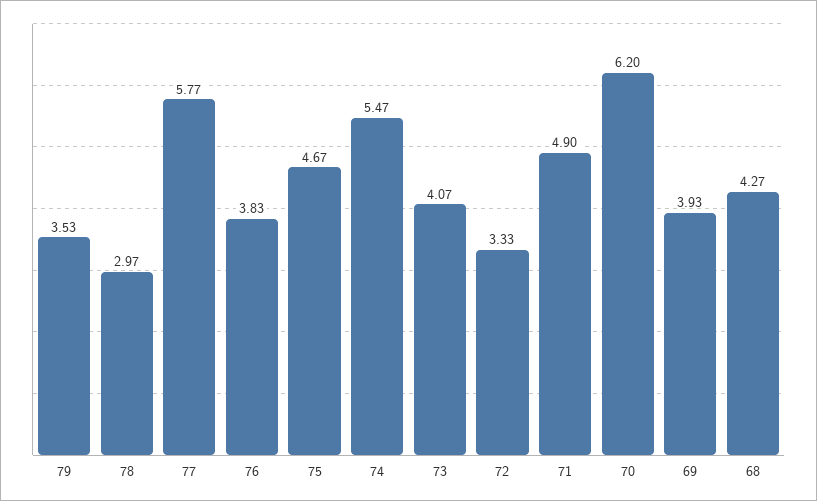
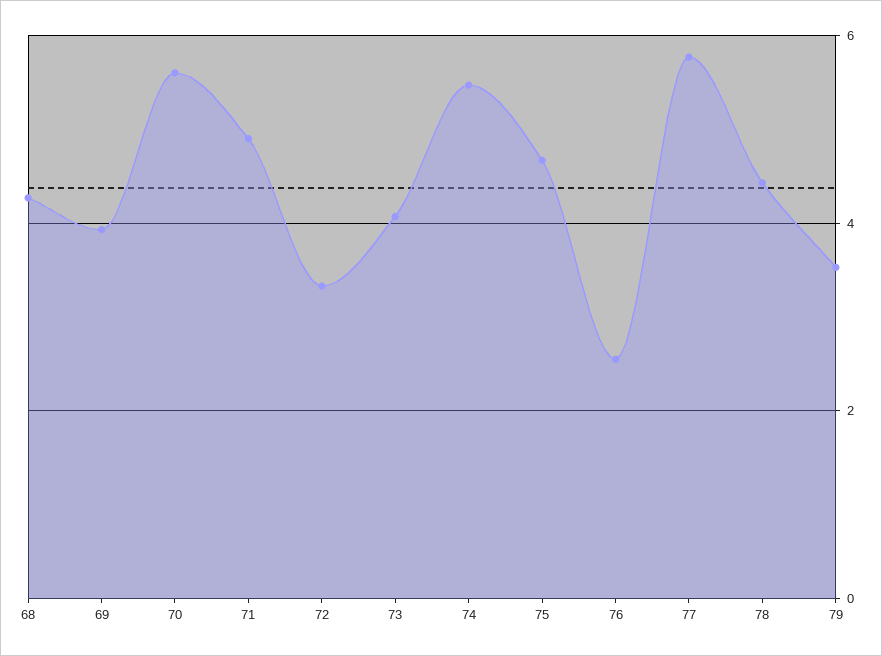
  {
    "79": 3.53,
-   "78": 2.97,
+   "78": 4.4,
    "77": 5.77,
-   "76": 3.83,
+   "76": 2.6,
    "75": 4.67,
    "74": 5.47,
    "73": 4.07,
    "72": 3.33,
    "71": 4.9,
-   "70": 6.2,
+   "70": 5.6,
    "69": 3.93,
    "68": 4.27
  }

